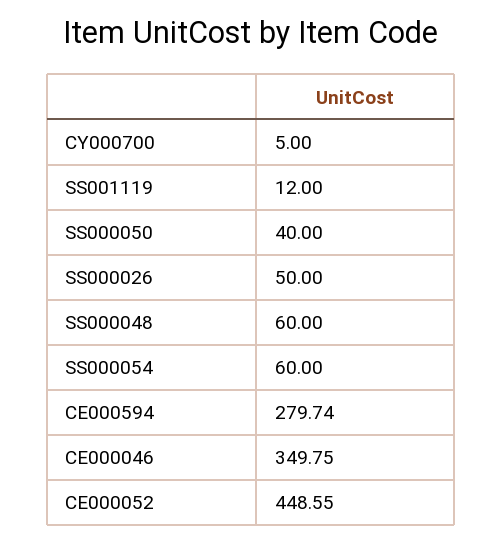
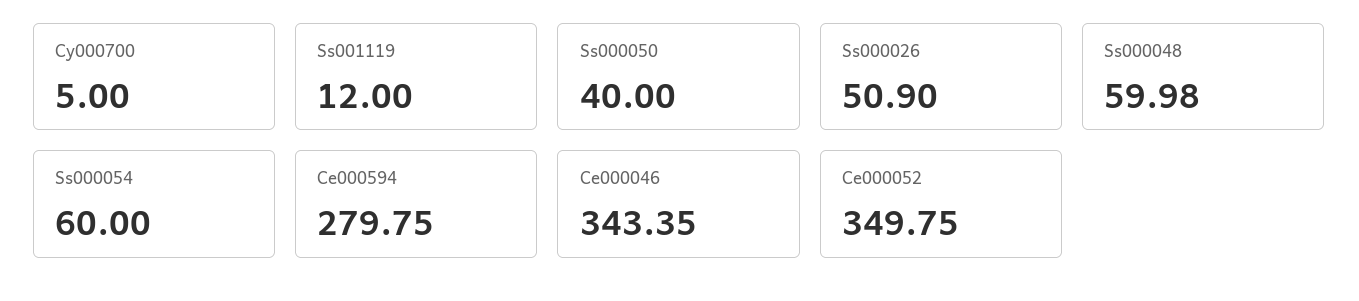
  {
    "CY000700": 5,
    "SS001119": 12,
    "SS000050": 40,
-   "SS000026": 50,
+   "SS000026": 50.9,
-   "SS000048": 60,
+   "SS000048": 59.98,
    "SS000054": 60,
-   "CE000594": 279.74,
+   "CE000594": 279.75,
-   "CE000046": 349.75,
+   "CE000046": 343.35,
-   "CE000052": 448.55
+   "CE000052": 349.75
  }

